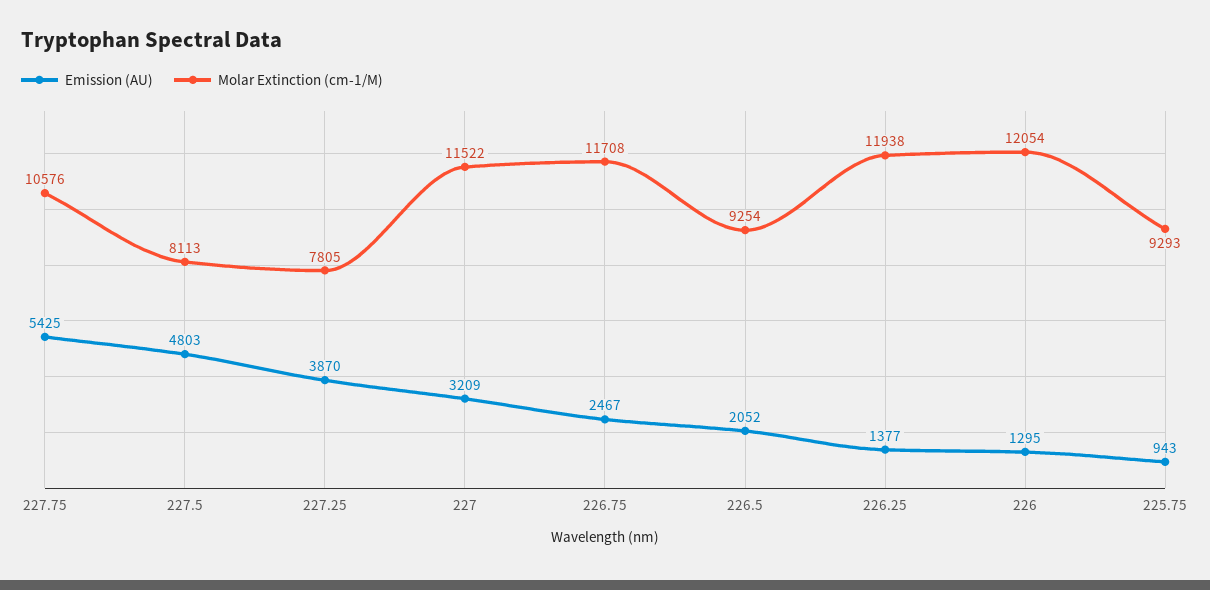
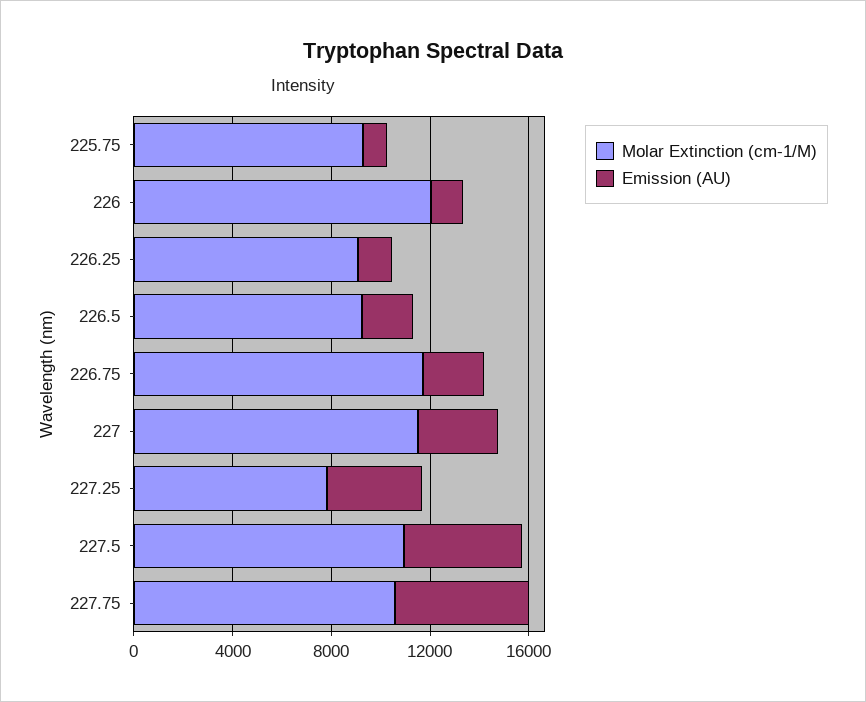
  {
    "Emission (AU)": {
      "227.75": 5425,
      "227.5": 4803,
      "227.25": 3870,
      "227": 3209,
      "226.75": 2467,
      "226.5": 2052,
      "226.25": 1377,
      "226": 1295,
      "225.75": 943
    },
    "Molar Extinction (cm-1/M)": {
      "227.75": 10576,
-     "227.5": 8113,
+     "227.5": 11000,
      "227.25": 7805,
      "227": 11522,
      "226.75": 11708,
      "226.5": 9254,
-     "226.25": 11938,
+     "226.25": 9000,
      "226": 12054,
      "225.75": 9293
    }
  }

